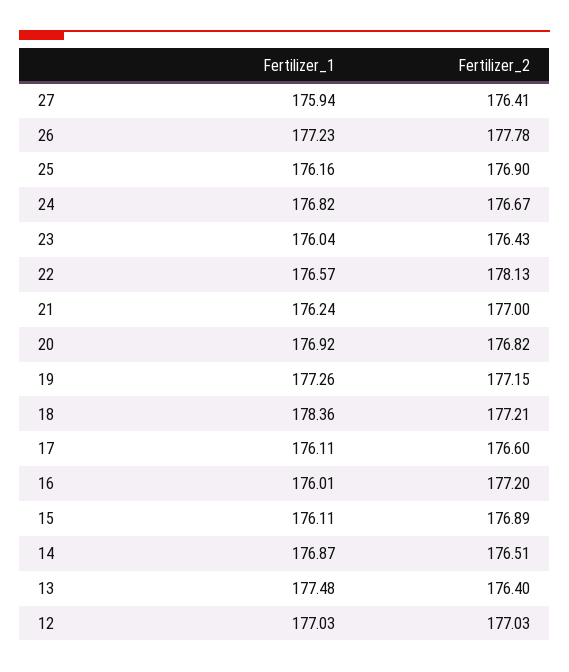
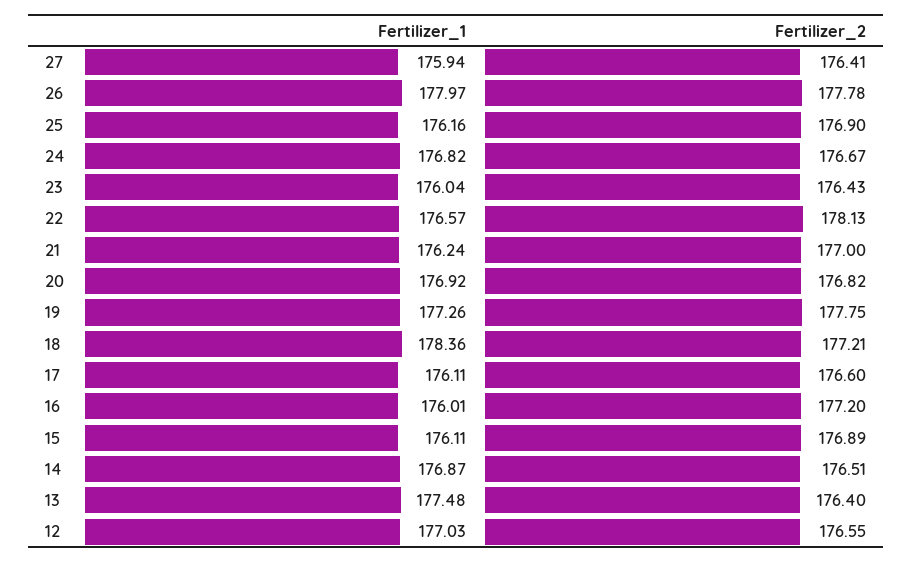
  {
    "Fertilizer_1": {
      "27": 175.94,
-     "26": 177.23,
+     "26": 177.97,
      "25": 176.16,
      "24": 176.82,
      "23": 176.04,
      "22": 176.57,
      "21": 176.24,
      "20": 176.92,
      "19": 177.26,
      "18": 178.36,
      "17": 176.11,
      "16": 176.01,
      "15": 176.11,
      "14": 176.87,
      "13": 177.48,
      "12": 177.03
    },
    "Fertilizer_2": {
      "27": 176.41,
      "26": 177.78,
      "25": 176.9,
      "24": 176.67,
      "23": 176.43,
      "22": 178.13,
      "21": 177,
      "20": 176.82,
-     "19": 177.15,
+     "19": 177.75,
      "18": 177.21,
      "17": 176.6,
      "16": 177.2,
      "15": 176.89,
      "14": 176.51,
      "13": 176.4,
-     "12": 177.03
+     "12": 176.55
    }
  }

